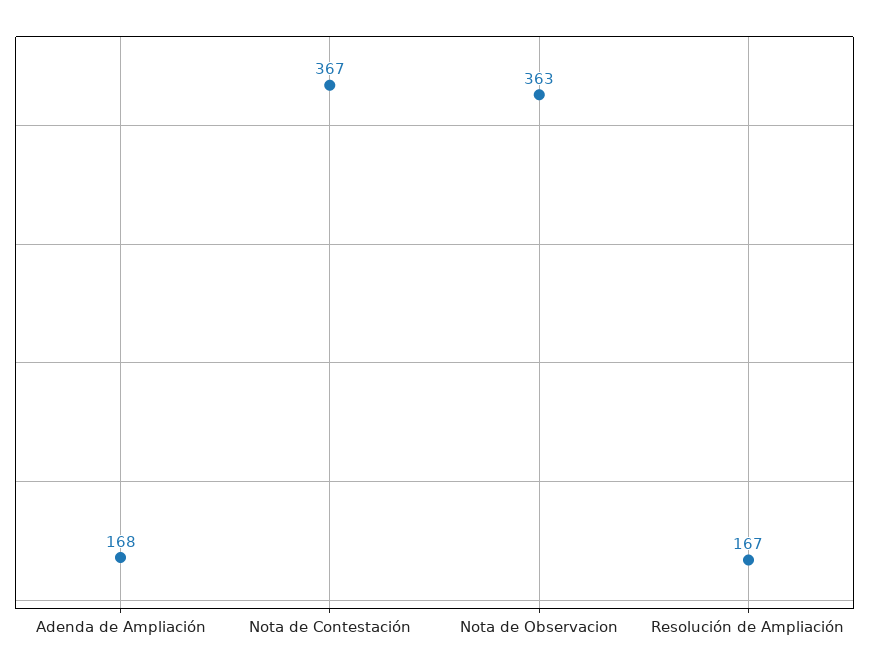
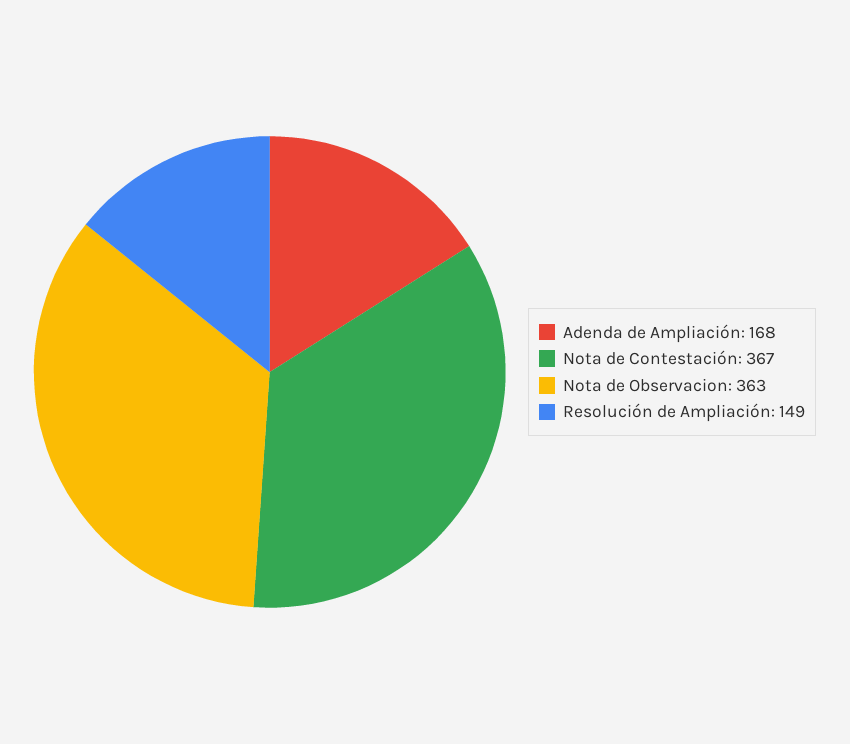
  {
    "Adenda de Ampliación": 168,
    "Nota de Contestación": 367,
    "Nota de Observacion": 363,
-   "Resolución de Ampliación": 167
+   "Resolución de Ampliación": 149
  }

